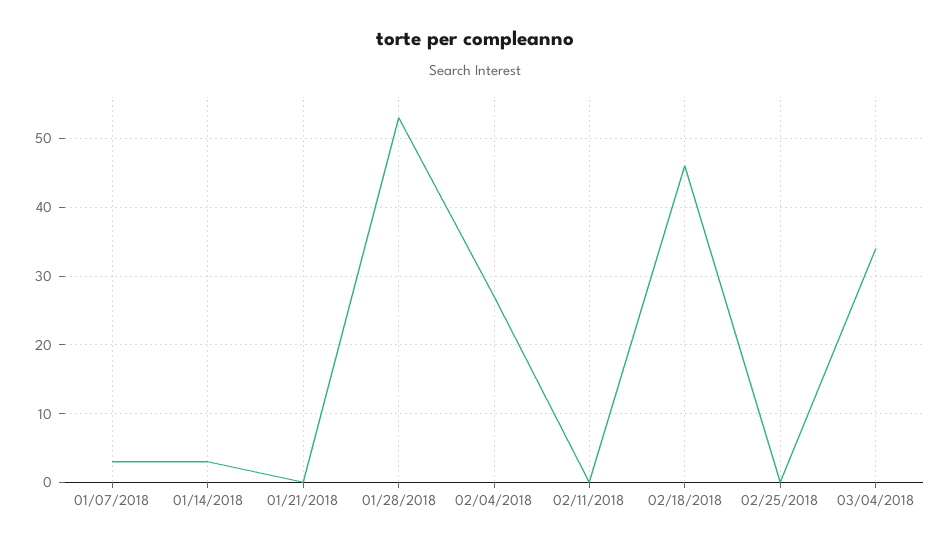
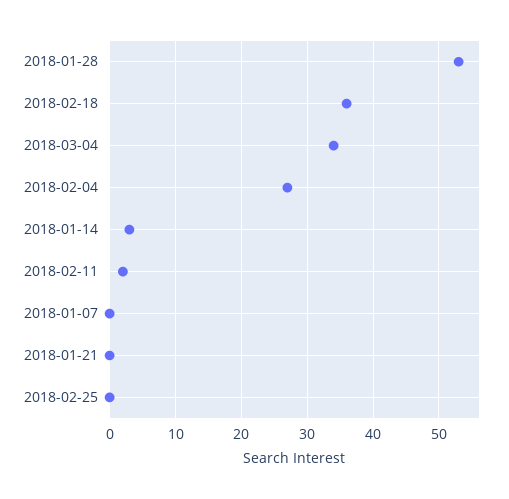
  {
-   "01/07/2018": 3,
+   "01/07/2018": 0,
    "01/14/2018": 3,
    "01/21/2018": 0,
    "01/28/2018": 53,
    "02/04/2018": 27,
-   "02/11/2018": 0,
+   "02/11/2018": 2,
-   "02/18/2018": 46,
+   "02/18/2018": 36,
    "02/25/2018": 0,
    "03/04/2018": 34
  }

